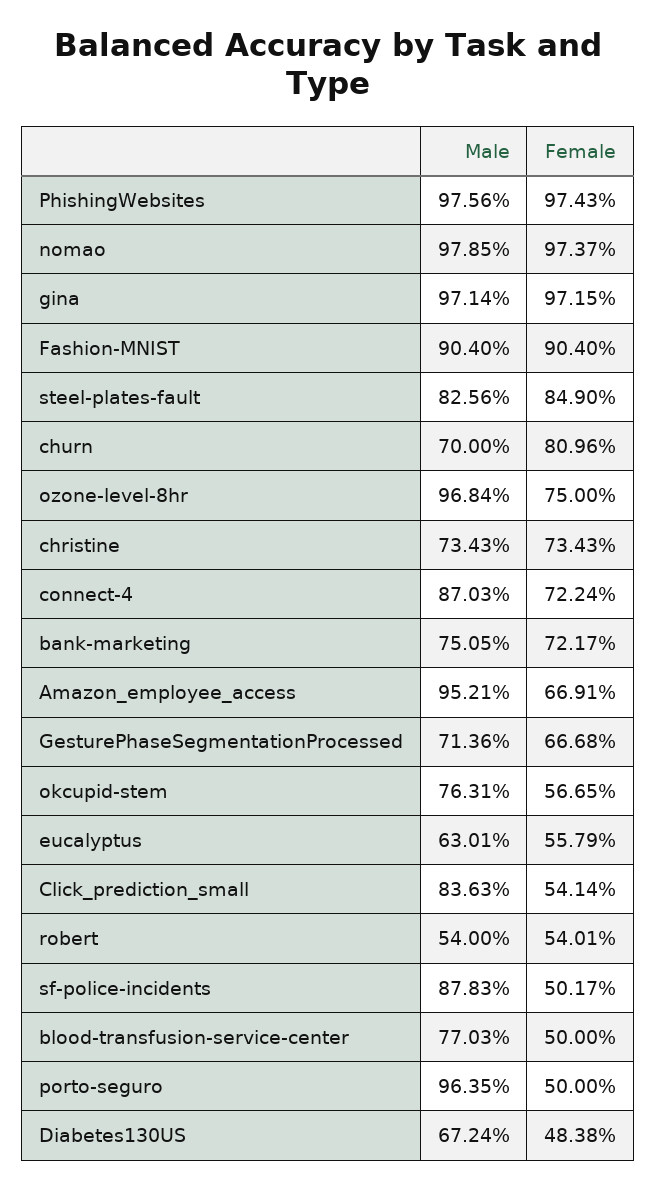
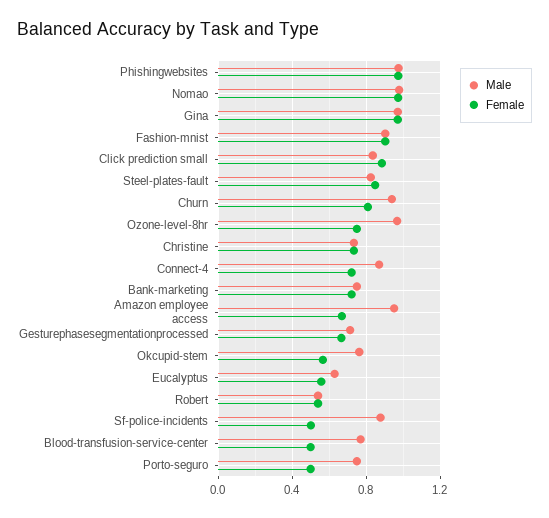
  {
    "Male": {
      "PhishingWebsites": 0.9756,
      "nomao": 0.9785,
      "gina": 0.9714,
      "Fashion-MNIST": 0.904,
      "steel-plates-fault": 0.8256,
-     "churn": 0.7,
+     "churn": 0.95,
      "ozone-level-8hr": 0.9684,
      "christine": 0.7343,
      "connect-4": 0.8703,
      "bank-marketing": 0.7505,
      "Amazon_employee_access": 0.9521,
      "GesturePhaseSegmentationProcessed": 0.7136,
      "okcupid-stem": 0.7631,
      "eucalyptus": 0.6301,
      "Click_prediction_small": 0.8363,
      "robert": 0.54,
      "sf-police-incidents": 0.8783,
      "blood-transfusion-service-center": 0.7703,
-     "porto-seguro": 0.9635,
+     "porto-seguro": 0.75
-     "Diabetes130US": 0.6724
    },
    "Female": {
      "PhishingWebsites": 0.9743,
      "nomao": 0.9737,
      "gina": 0.9715,
      "Fashion-MNIST": 0.904,
      "steel-plates-fault": 0.849,
      "churn": 0.8096,
      "ozone-level-8hr": 0.75,
      "christine": 0.7343,
      "connect-4": 0.7224,
      "bank-marketing": 0.7217,
      "Amazon_employee_access": 0.6691,
      "GesturePhaseSegmentationProcessed": 0.6668,
      "okcupid-stem": 0.5665,
      "eucalyptus": 0.5579,
-     "Click_prediction_small": 0.5414,
+     "Click_prediction_small": 0.9,
      "robert": 0.5401,
      "sf-police-incidents": 0.5017,
      "blood-transfusion-service-center": 0.5,
-     "porto-seguro": 0.5,
+     "porto-seguro": 0.5
-     "Diabetes130US": 0.4838
    }
  }

